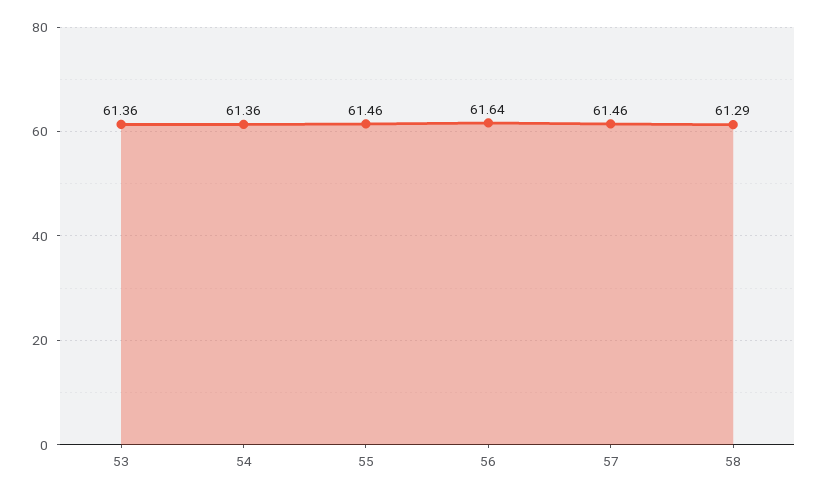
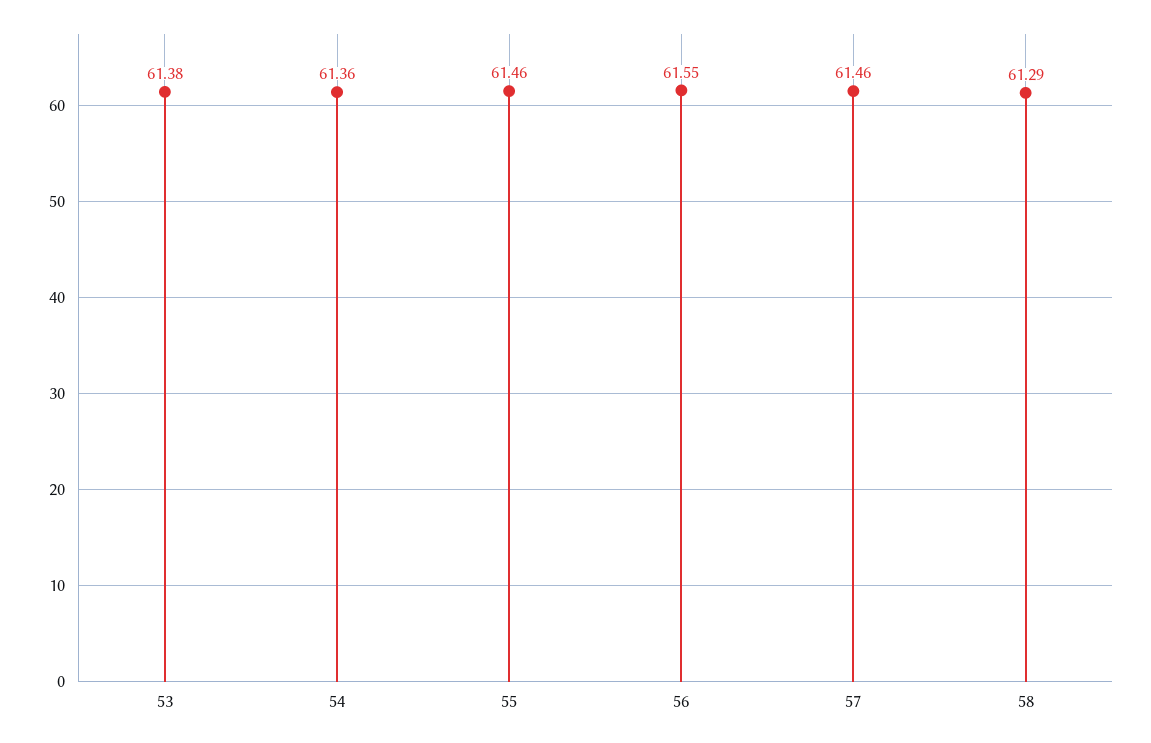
  {
-   "53": 61.36,
+   "53": 61.38,
    "54": 61.36,
    "55": 61.46,
-   "56": 61.64,
+   "56": 61.55,
    "57": 61.46,
    "58": 61.29
  }

